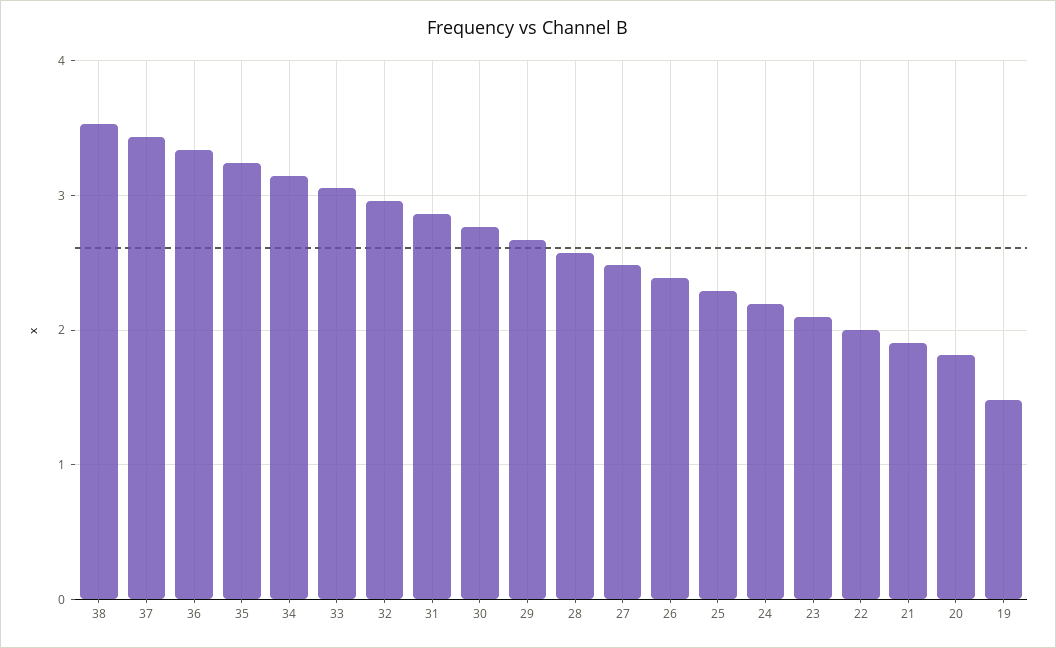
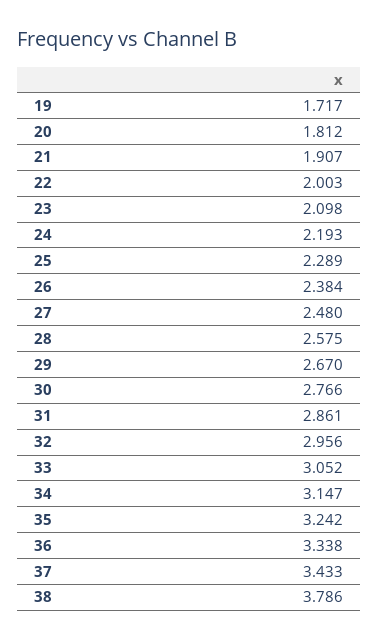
  {
-   "38": 3.5,
+   "38": 3.786,
    "37": 3.433,
    "36": 3.338,
    "35": 3.242,
    "34": 3.147,
    "33": 3.052,
    "32": 2.956,
    "31": 2.861,
    "30": 2.766,
    "29": 2.67,
    "28": 2.575,
    "27": 2.48,
    "26": 2.384,
    "25": 2.289,
    "24": 2.193,
    "23": 2.098,
    "22": 2.003,
    "21": 1.907,
    "20": 1.812,
-   "19": 1.5
+   "19": 1.717
  }

